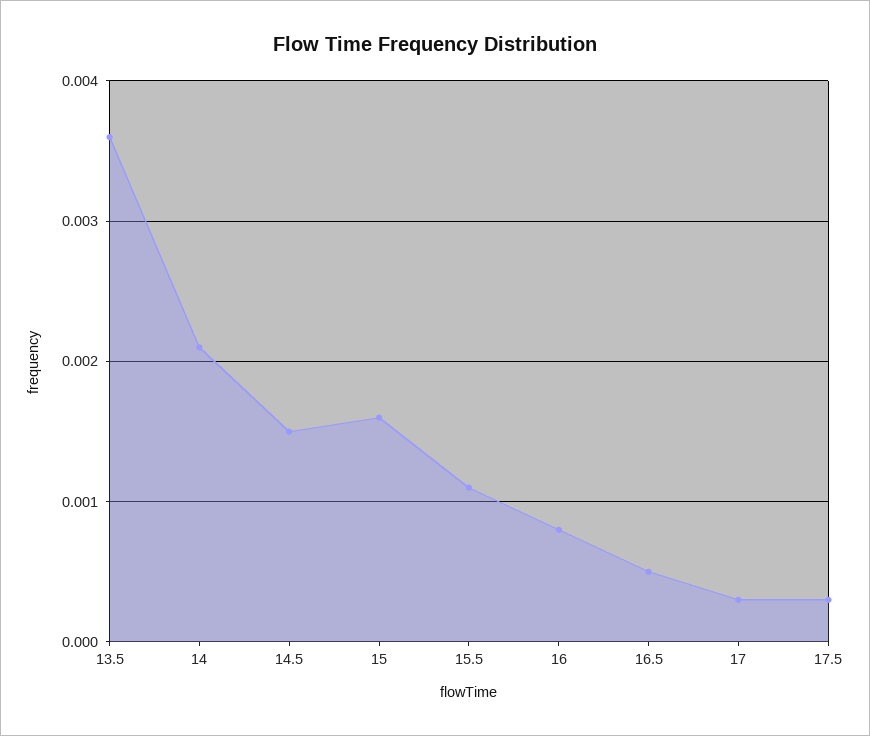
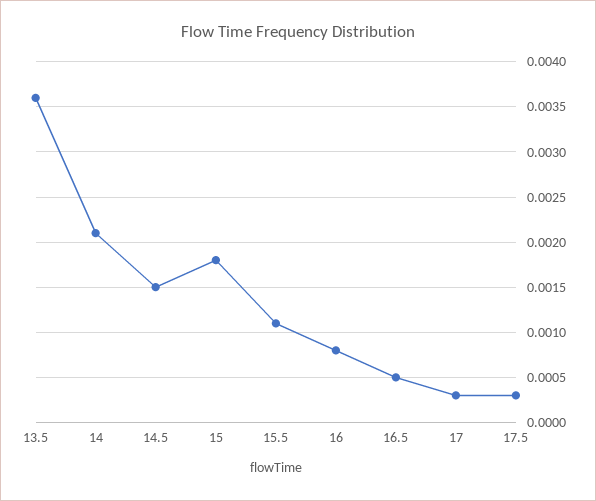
  {
    "13.5": 0.0036,
    "14": 0.0021,
    "14.5": 0.0015,
-   "15": 0.0016,
+   "15": 0.0018,
    "15.5": 0.0011,
    "16": 0.0008,
    "16.5": 0.0005,
    "17": 0.0003,
    "17.5": 0.0003
  }

